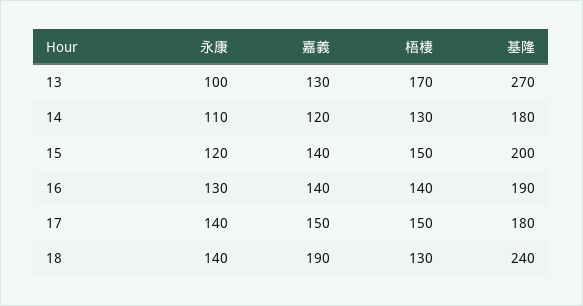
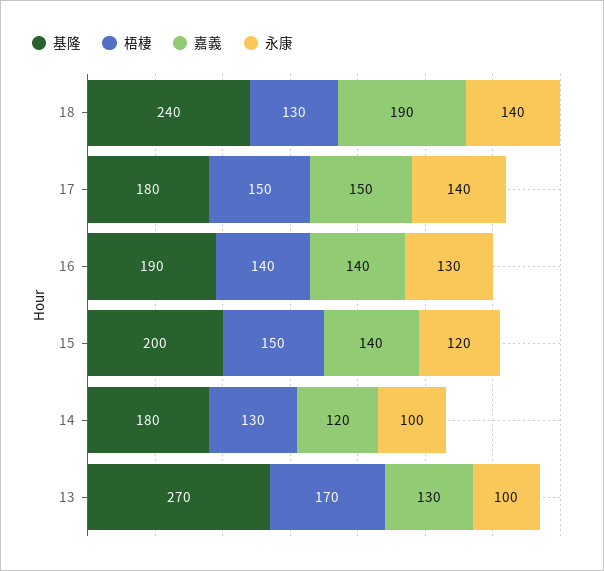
  {
    "永康": {
      "13": 100,
-     "14": 110,
+     "14": 100,
      "15": 120,
      "16": 130,
      "17": 140,
      "18": 140
    },
    "嘉義": {
      "13": 130,
      "14": 120,
      "15": 140,
      "16": 140,
      "17": 150,
      "18": 190
    },
    "梧棲": {
      "13": 170,
      "14": 130,
      "15": 150,
      "16": 140,
      "17": 150,
      "18": 130
    },
    "基隆": {
      "13": 270,
      "14": 180,
      "15": 200,
      "16": 190,
      "17": 180,
      "18": 240
    }
  }

